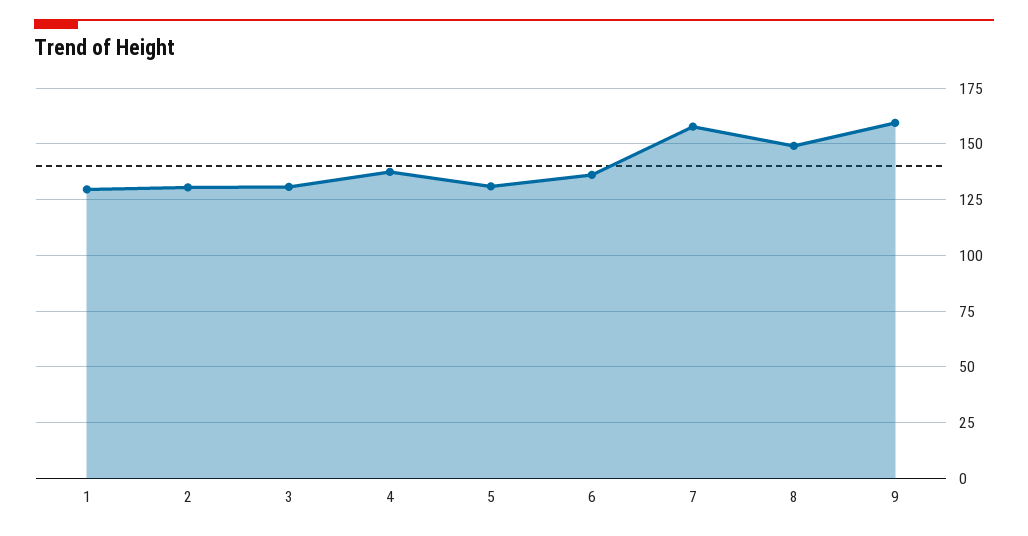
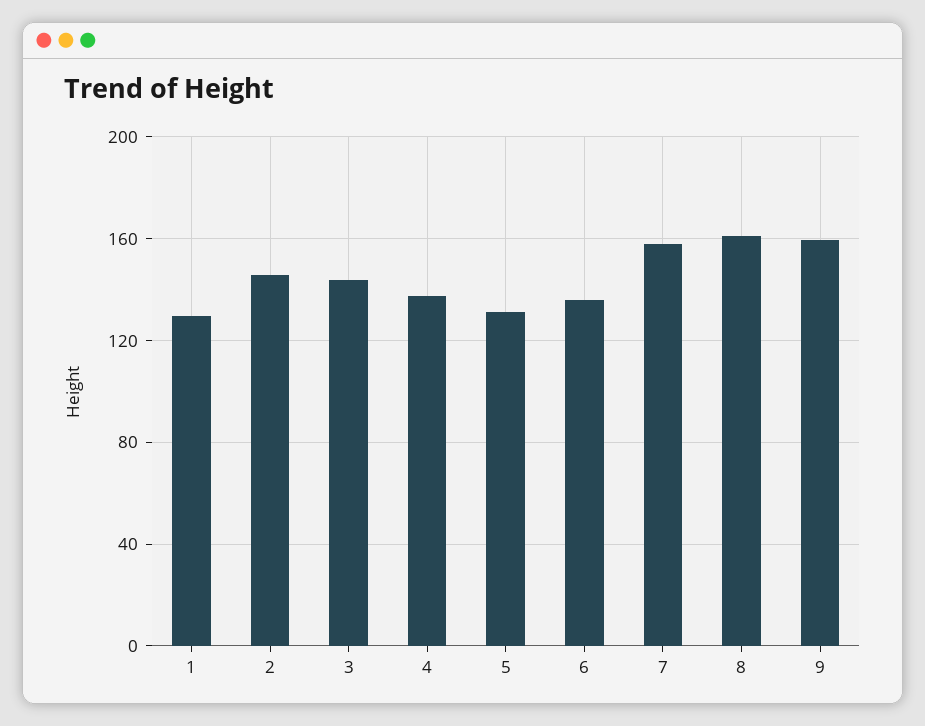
  {
    "1": 130,
-   "2": 130,
+   "2": 145,
-   "3": 130,
+   "3": 145,
    "4": 140,
    "5": 130,
    "6": 135,
    "7": 160,
-   "8": 150,
+   "8": 160,
    "9": 160
  }

